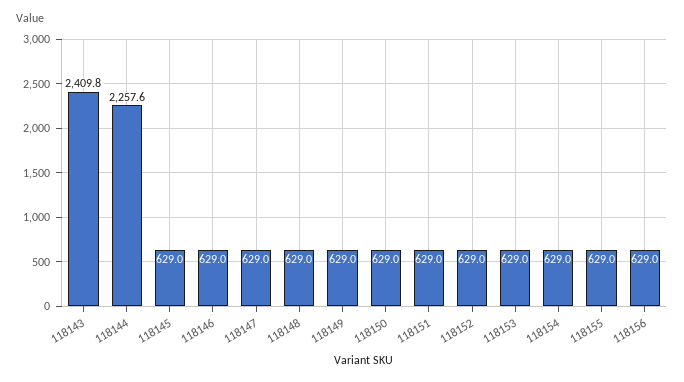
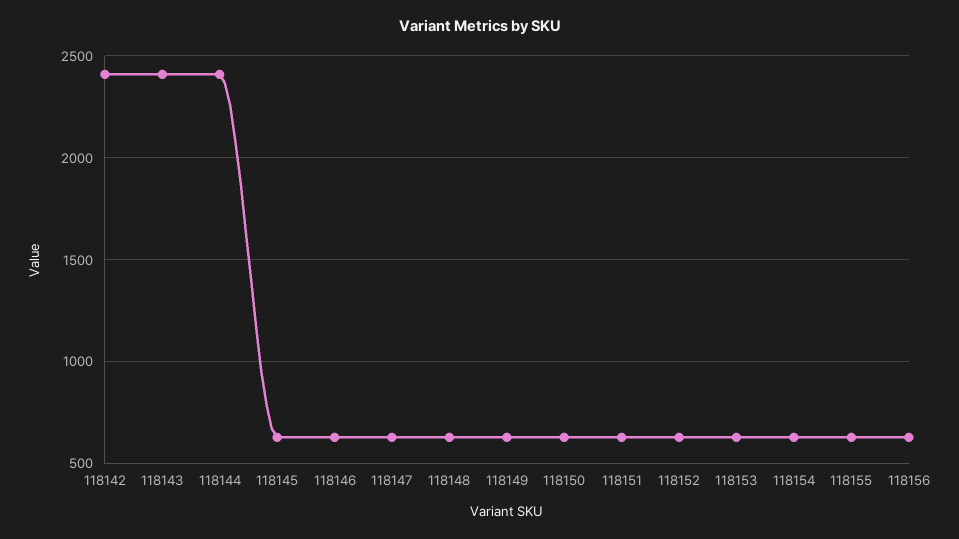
  {
    "118143": 2409.8,
-   "118144": 2257.6,
+   "118144": 2400,
    "118145": 629,
    "118146": 629,
    "118147": 629,
    "118148": 629,
    "118149": 629,
    "118150": 629,
    "118151": 629,
    "118152": 629,
    "118153": 629,
    "118154": 629,
    "118155": 629,
-   "118156": 629
+   "118156": 629,
+   "118142": 2400
  }

